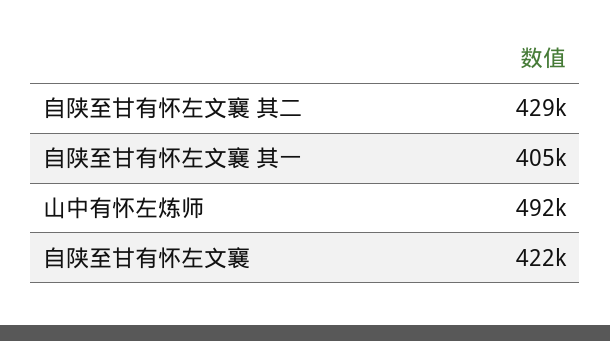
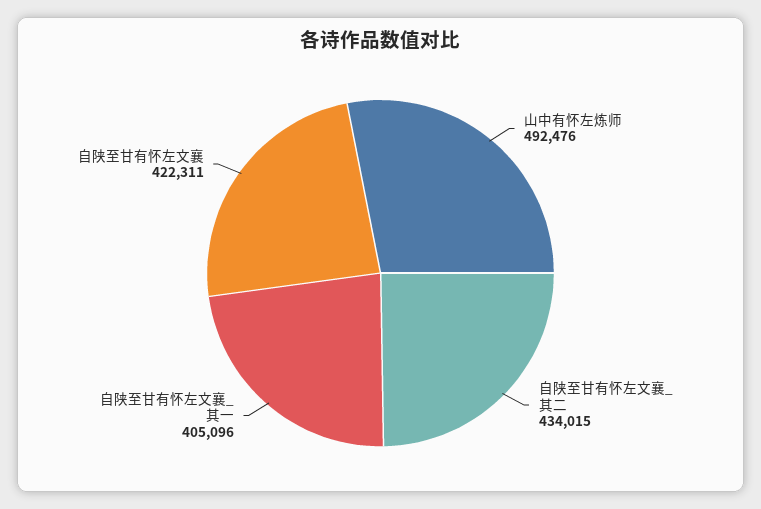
  {
-   "自陕至甘有怀左文襄 其二": 429000,
+   "自陕至甘有怀左文襄 其二": 434015,
    "自陕至甘有怀左文襄 其一": 405096,
    "山中有怀左炼师": 492476,
    "自陕至甘有怀左文襄": 422311
  }

